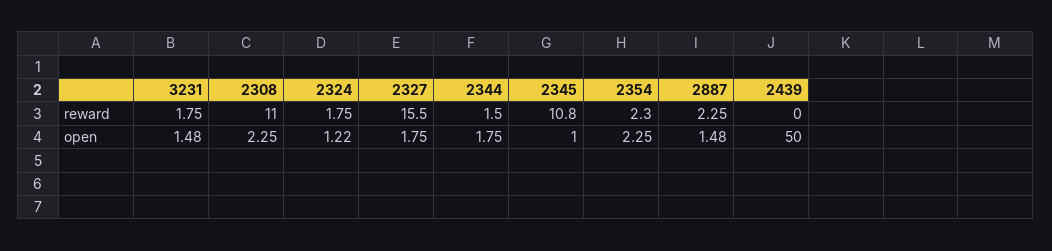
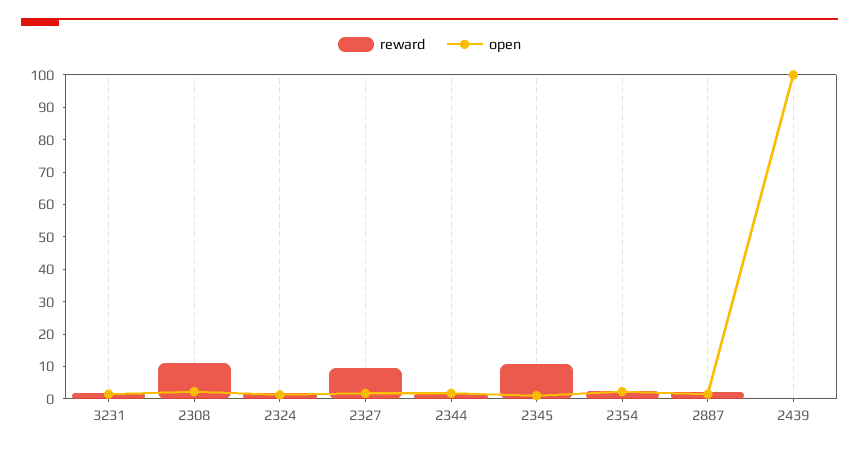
  {
    "reward": {
      "3231": 1.75,
      "2308": 11,
      "2324": 1.75,
-     "2327": 15.5,
+     "2327": 10,
      "2344": 1.5,
      "2345": 10.8,
      "2354": 2.3,
      "2887": 2.25,
      "2439": 0
    },
    "open": {
      "3231": 1.48,
      "2308": 2.25,
      "2324": 1.22,
      "2327": 1.75,
      "2344": 1.75,
      "2345": 1,
      "2354": 2.25,
      "2887": 1.48,
-     "2439": 50
+     "2439": 100
    }
  }

